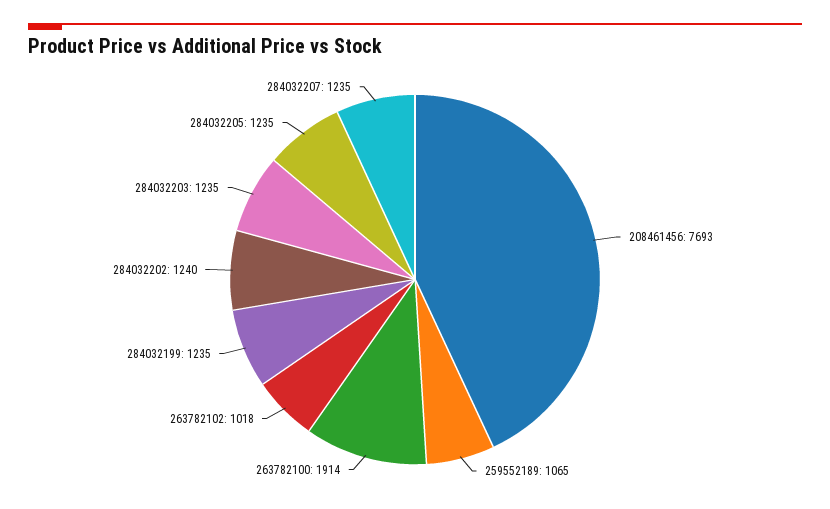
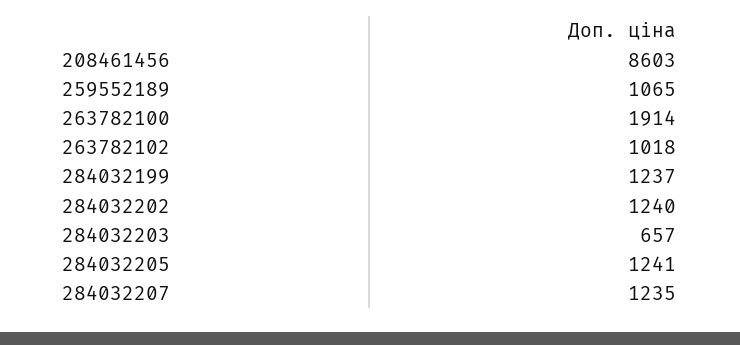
  {
-   "208461456": 7693,
+   "208461456": 8603,
    "259552189": 1065,
    "263782100": 1914,
    "263782102": 1018,
-   "284032199": 1235,
+   "284032199": 1237,
    "284032202": 1240,
-   "284032203": 1235,
+   "284032203": 657,
-   "284032205": 1235,
+   "284032205": 1241,
    "284032207": 1235
  }

